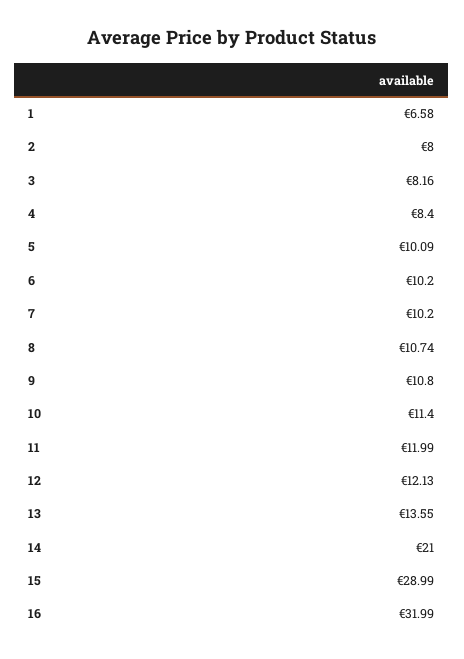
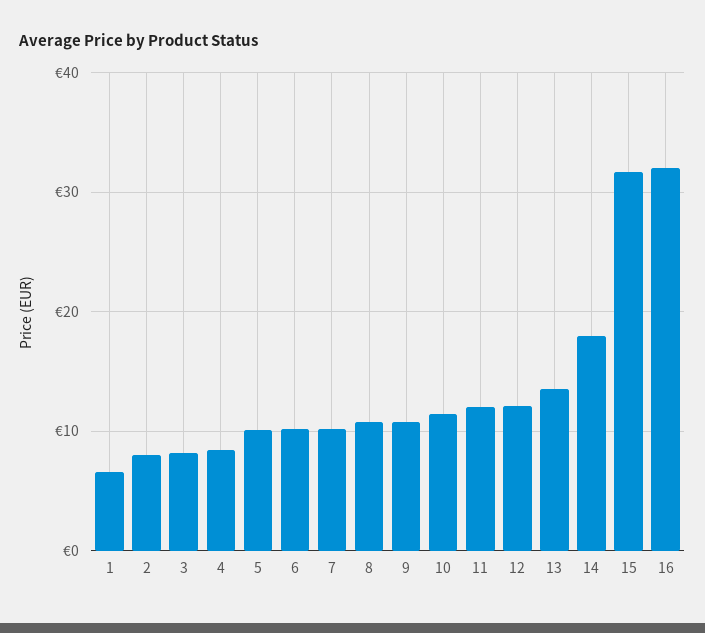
  {
    "1": 6.58,
    "2": 8,
    "3": 8.16,
    "4": 8.4,
    "5": 10.09,
    "6": 10.2,
    "7": 10.2,
    "8": 10.74,
    "9": 10.8,
    "10": 11.4,
    "11": 11.99,
    "12": 12.13,
    "13": 13.55,
-   "14": 21,
+   "14": 18,
-   "15": 28.99,
+   "15": 32,
    "16": 31.99
  }

